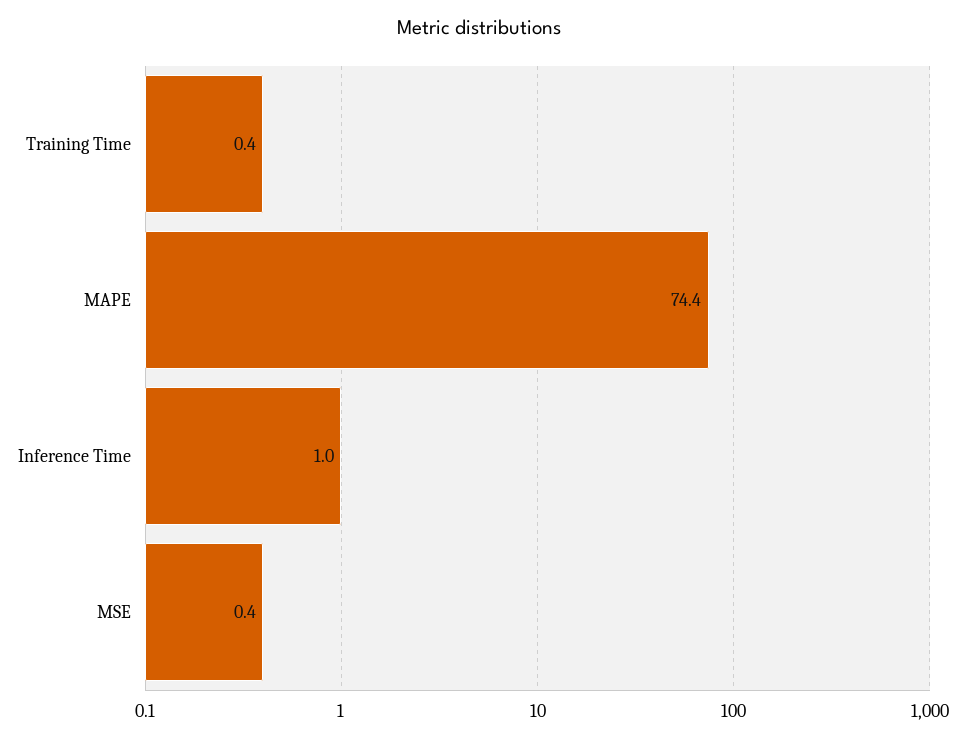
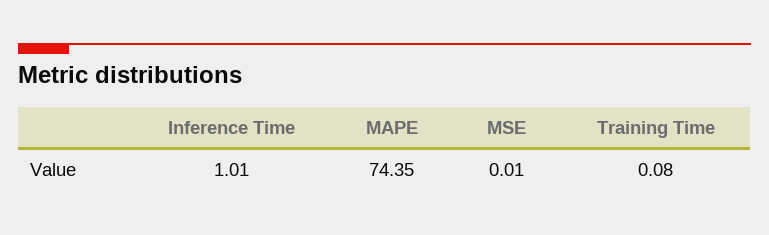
  {
-   "Training Time": 0.4,
+   "Training Time": 0.08,
    "MAPE": 74.35,
    "Inference Time": 1.01,
-   "MSE": 0.4
+   "MSE": 0.01
  }

